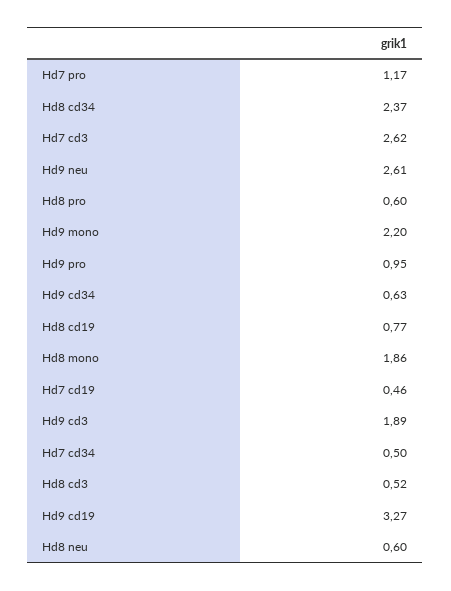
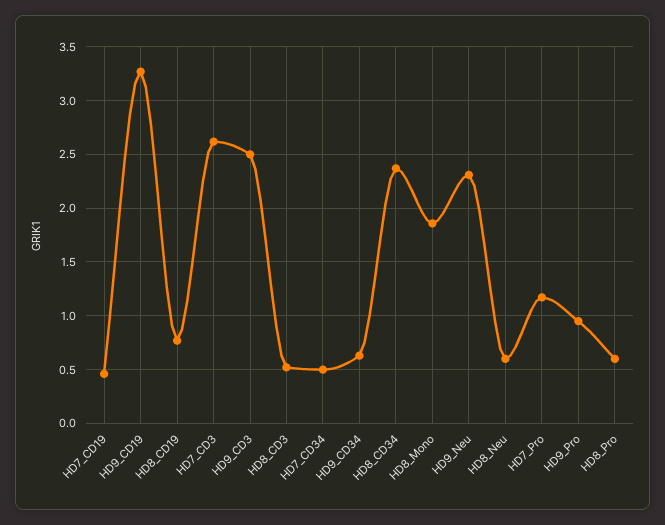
  {
    "Hd7 pro": 1.17,
    "Hd8 cd34": 2.37,
    "Hd7 cd3": 2.62,
-   "Hd9 neu": 2.61,
+   "Hd9 neu": 2.3,
    "Hd8 pro": 0.6,
-   "Hd9 mono": 2.2,
    "Hd9 pro": 0.95,
    "Hd9 cd34": 0.63,
    "Hd8 cd19": 0.77,
    "Hd8 mono": 1.86,
    "Hd7 cd19": 0.46,
-   "Hd9 cd3": 1.89,
+   "Hd9 cd3": 2.5,
    "Hd7 cd34": 0.5,
    "Hd8 cd3": 0.52,
    "Hd9 cd19": 3.27,
    "Hd8 neu": 0.6
  }

